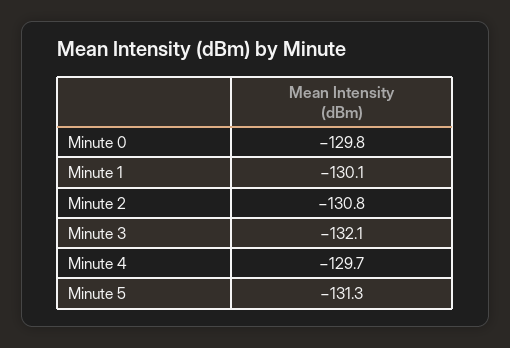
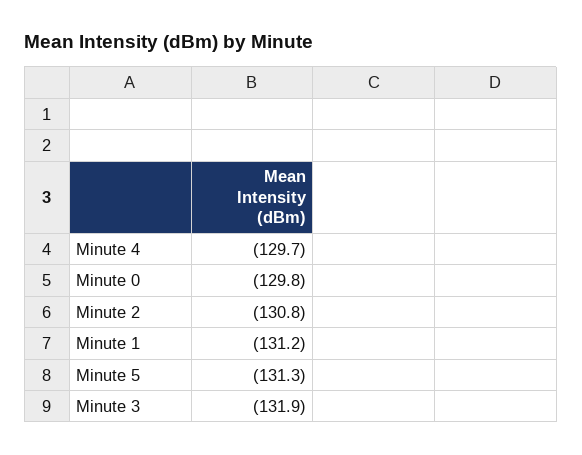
  {
    "Minute 0": -129.8,
-   "Minute 1": -130.1,
+   "Minute 1": -131.2,
    "Minute 2": -130.8,
-   "Minute 3": -132.1,
+   "Minute 3": -131.9,
    "Minute 4": -129.7,
    "Minute 5": -131.3
  }

